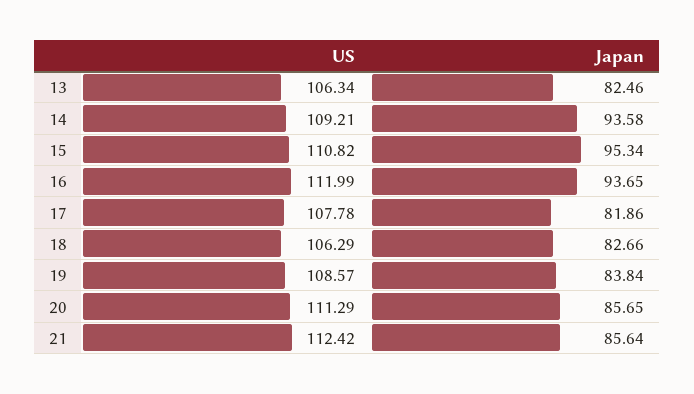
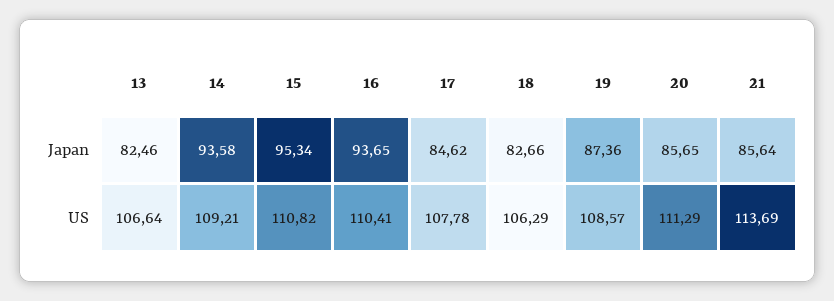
  {
    "US": {
-     "13": 106.34,
+     "13": 106.64,
      "14": 109.21,
      "15": 110.82,
-     "16": 111.99,
+     "16": 110.41,
      "17": 107.78,
      "18": 106.29,
      "19": 108.57,
      "20": 111.29,
-     "21": 112.42
+     "21": 113.69
    },
    "Japan": {
      "13": 82.46,
      "14": 93.58,
      "15": 95.34,
      "16": 93.65,
-     "17": 81.86,
+     "17": 84.62,
      "18": 82.66,
-     "19": 83.84,
+     "19": 87.36,
      "20": 85.65,
      "21": 85.64
    }
  }

